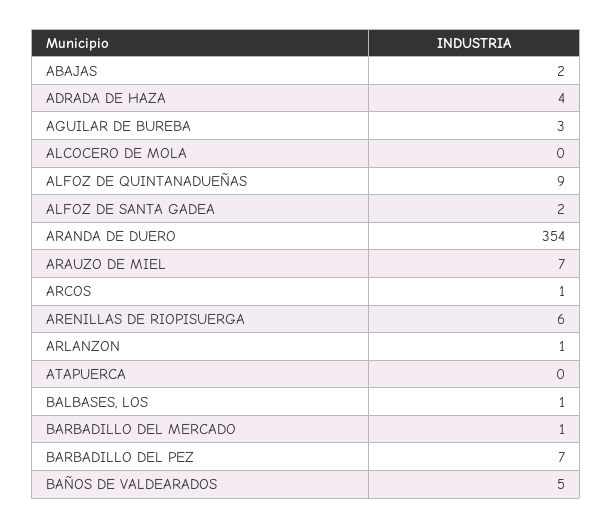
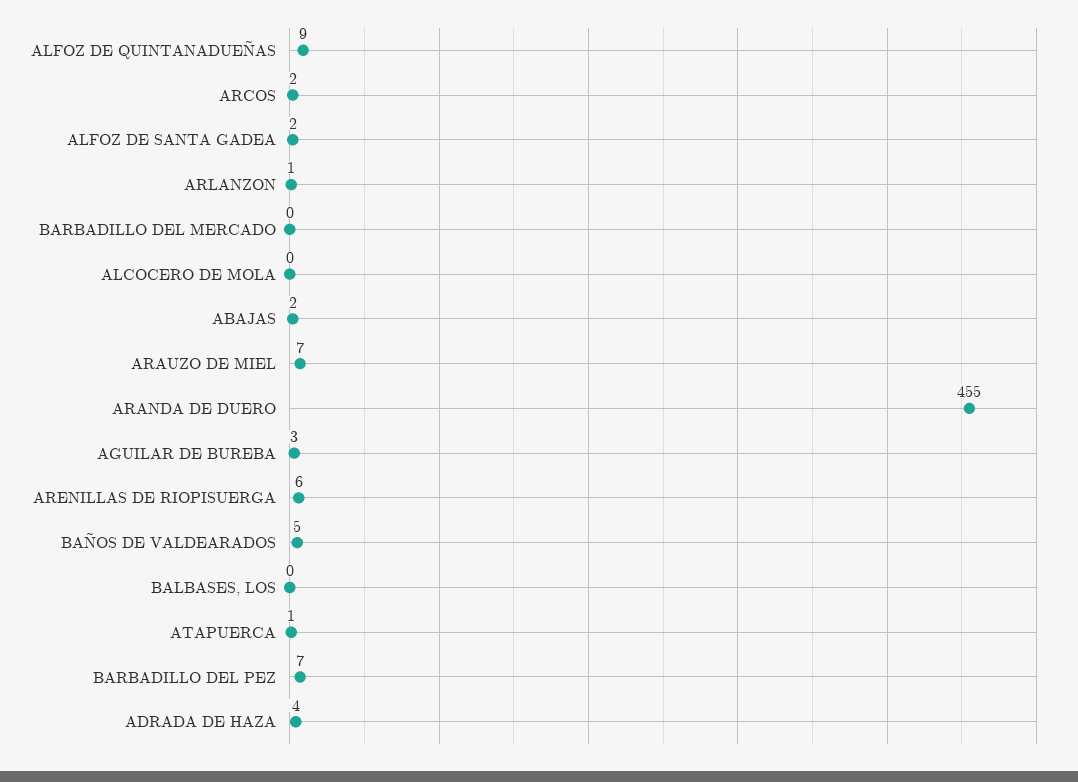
  {
    "ABAJAS": 2,
    "ADRADA DE HAZA": 4,
    "AGUILAR DE BUREBA": 3,
    "ALCOCERO DE MOLA": 0,
    "ALFOZ DE QUINTANADUEÑAS": 9,
    "ALFOZ DE SANTA GADEA": 2,
-   "ARANDA DE DUERO": 354,
+   "ARANDA DE DUERO": 455,
    "ARAUZO DE MIEL": 7,
-   "ARCOS": 1,
+   "ARCOS": 2,
    "ARENILLAS DE RIOPISUERGA": 6,
    "ARLANZON": 1,
-   "ATAPUERCA": 0,
+   "ATAPUERCA": 1,
-   "BALBASES, LOS": 1,
+   "BALBASES, LOS": 0,
-   "BARBADILLO DEL MERCADO": 1,
+   "BARBADILLO DEL MERCADO": 0,
    "BARBADILLO DEL PEZ": 7,
    "BAÑOS DE VALDEARADOS": 5
  }

